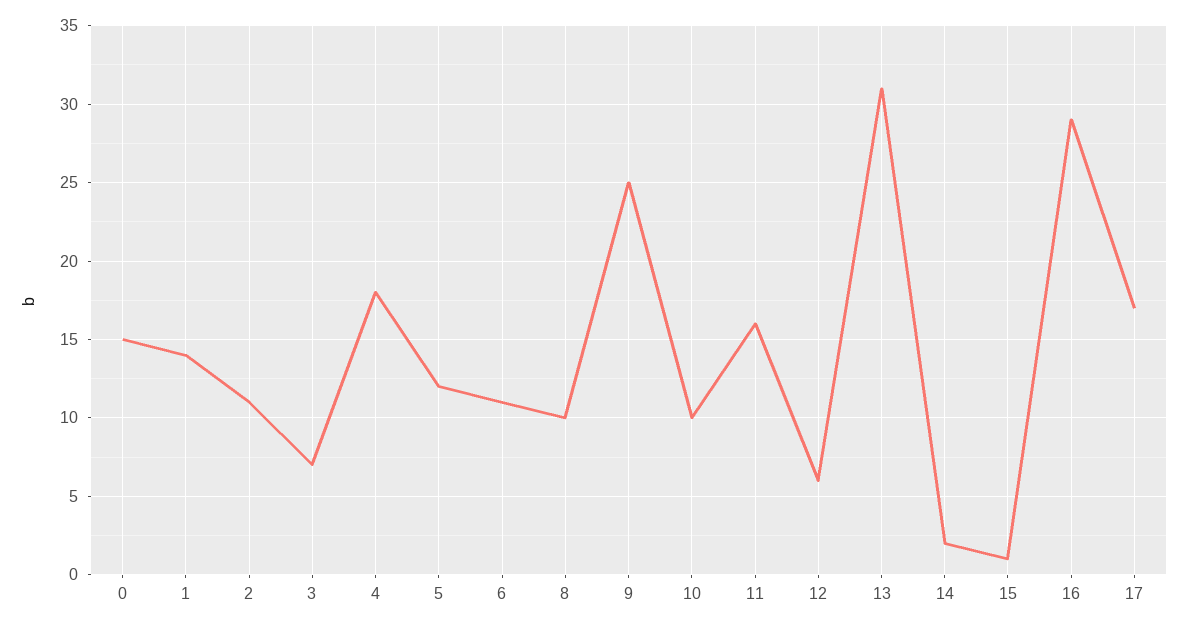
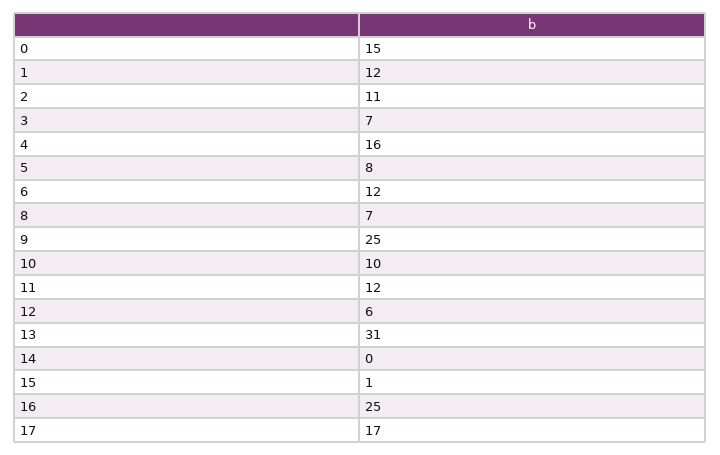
  {
    "0": 15,
-   "1": 14,
+   "1": 12,
    "2": 11,
    "3": 7,
-   "4": 18,
+   "4": 16,
-   "5": 12,
+   "5": 8,
-   "6": 11,
+   "6": 12,
-   "8": 10,
+   "8": 7,
    "9": 25,
    "10": 10,
-   "11": 16,
+   "11": 12,
    "12": 6,
    "13": 31,
-   "14": 2,
+   "14": 0,
    "15": 1,
-   "16": 29,
+   "16": 25,
    "17": 17
  }

